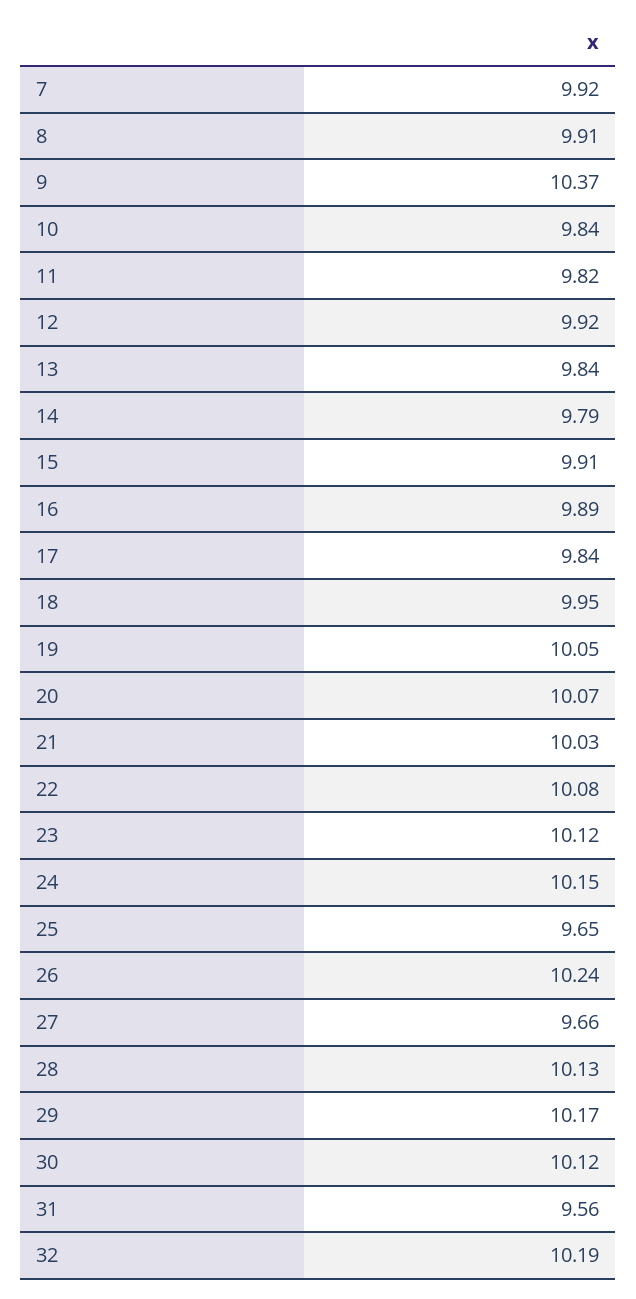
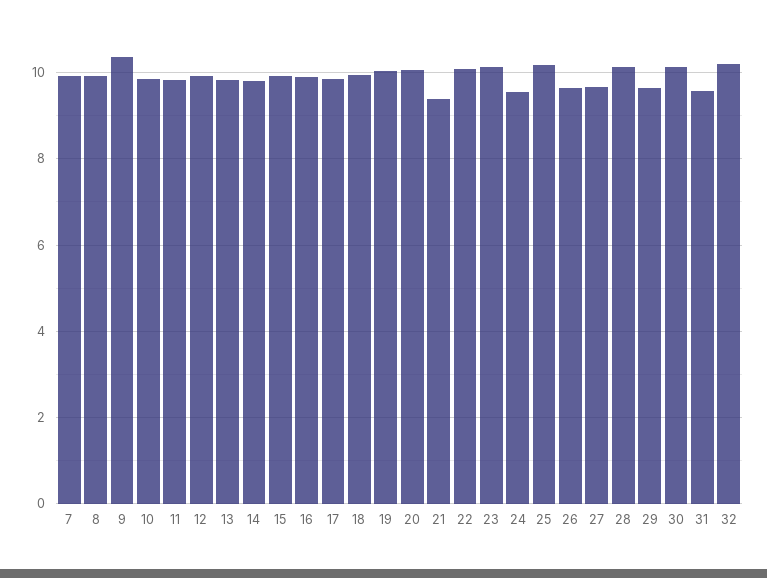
  {
    "7": 9.92,
    "8": 9.91,
    "9": 10.37,
    "10": 9.84,
    "11": 9.82,
    "12": 9.92,
    "13": 9.84,
    "14": 9.79,
    "15": 9.91,
    "16": 9.89,
    "17": 9.84,
    "18": 9.95,
    "19": 10.05,
    "20": 10.07,
-   "21": 10.03,
+   "21": 9.4,
    "22": 10.08,
    "23": 10.12,
-   "24": 10.15,
+   "24": 9.6,
-   "25": 9.65,
+   "25": 10.2,
-   "26": 10.24,
+   "26": 9.6,
    "27": 9.66,
    "28": 10.13,
-   "29": 10.17,
+   "29": 9.6,
    "30": 10.12,
    "31": 9.56,
    "32": 10.19
  }

